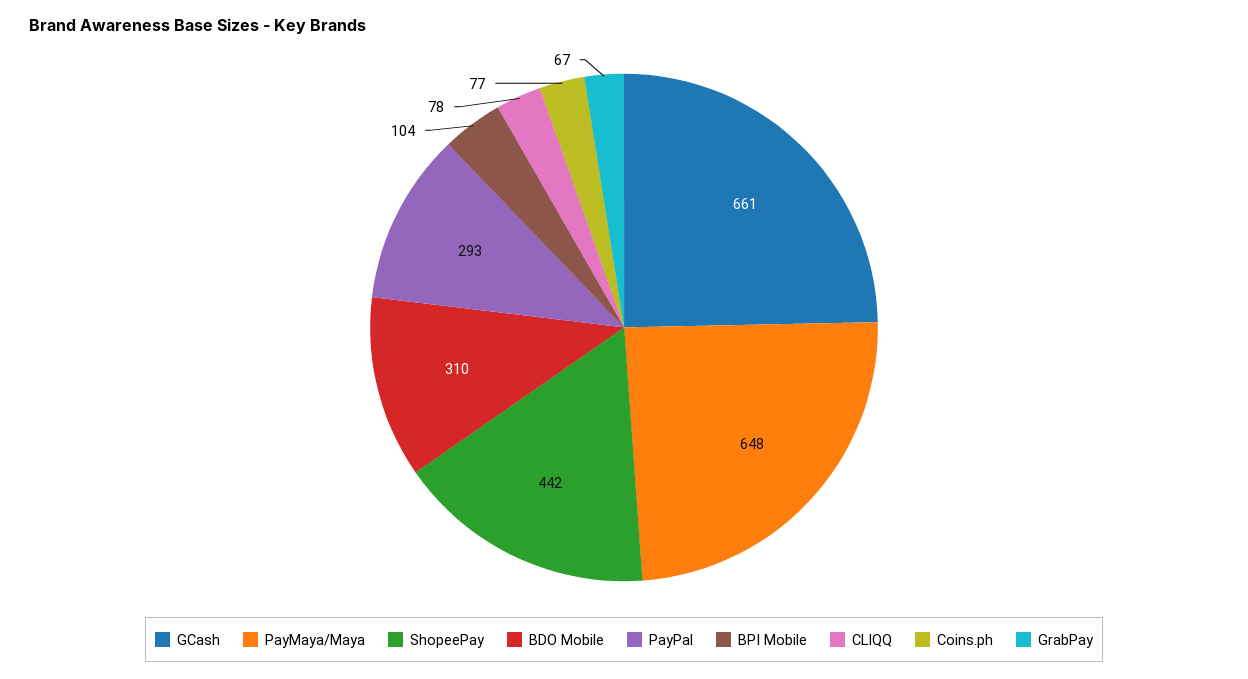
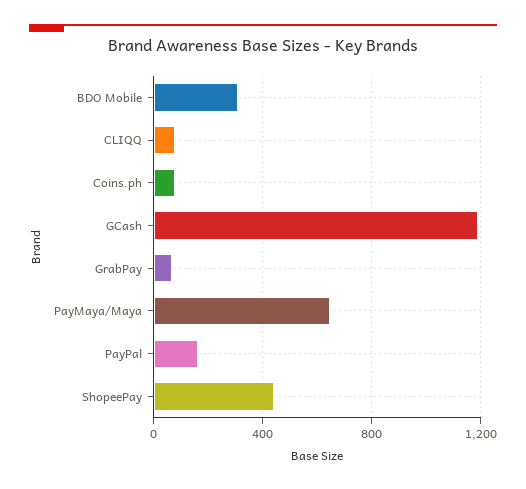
  {
-   "GCash": 661,
+   "GCash": 1200,
    "PayMaya/Maya": 648,
    "ShopeePay": 442,
    "BDO Mobile": 310,
-   "PayPal": 293,
+   "PayPal": 150,
-   "BPI Mobile": 104,
    "CLIQQ": 78,
    "Coins.ph": 77,
    "GrabPay": 67
  }

